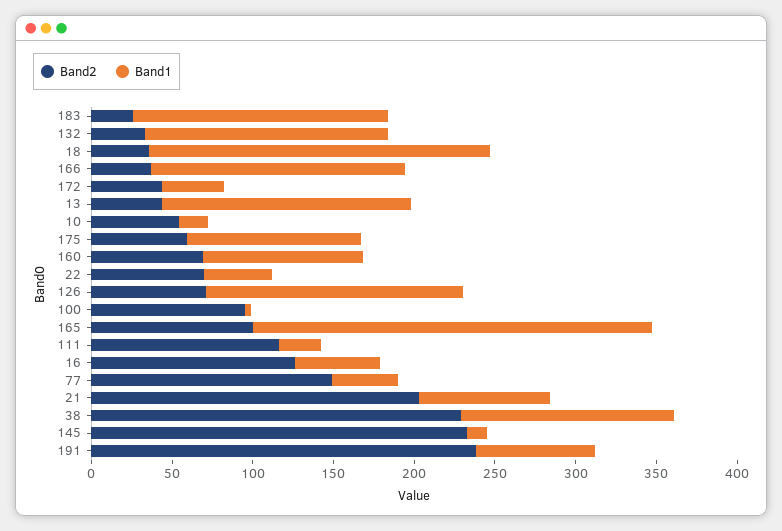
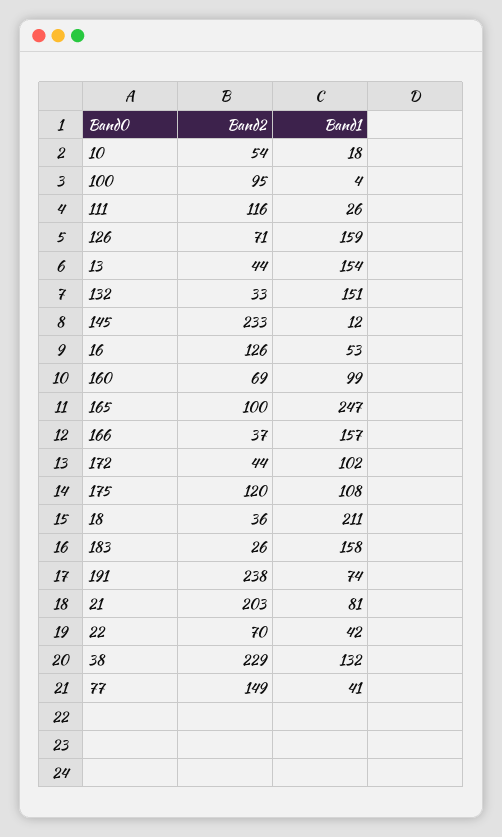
  {
    "Band2": {
      "183": 26,
      "132": 33,
      "18": 36,
      "166": 37,
      "172": 44,
      "13": 44,
      "10": 54,
-     "175": 60,
+     "175": 120,
      "160": 69,
      "22": 70,
      "126": 71,
      "100": 95,
      "165": 100,
      "111": 116,
      "16": 126,
      "77": 149,
      "21": 203,
      "38": 229,
      "145": 233,
      "191": 238
    },
    "Band1": {
      "183": 158,
      "132": 151,
      "18": 211,
      "166": 157,
-     "172": 40,
+     "172": 102,
      "13": 154,
      "10": 18,
      "175": 108,
      "160": 99,
      "22": 42,
      "126": 159,
      "100": 4,
      "165": 247,
      "111": 26,
      "16": 53,
      "77": 41,
      "21": 81,
      "38": 132,
      "145": 12,
      "191": 74
    }
  }

